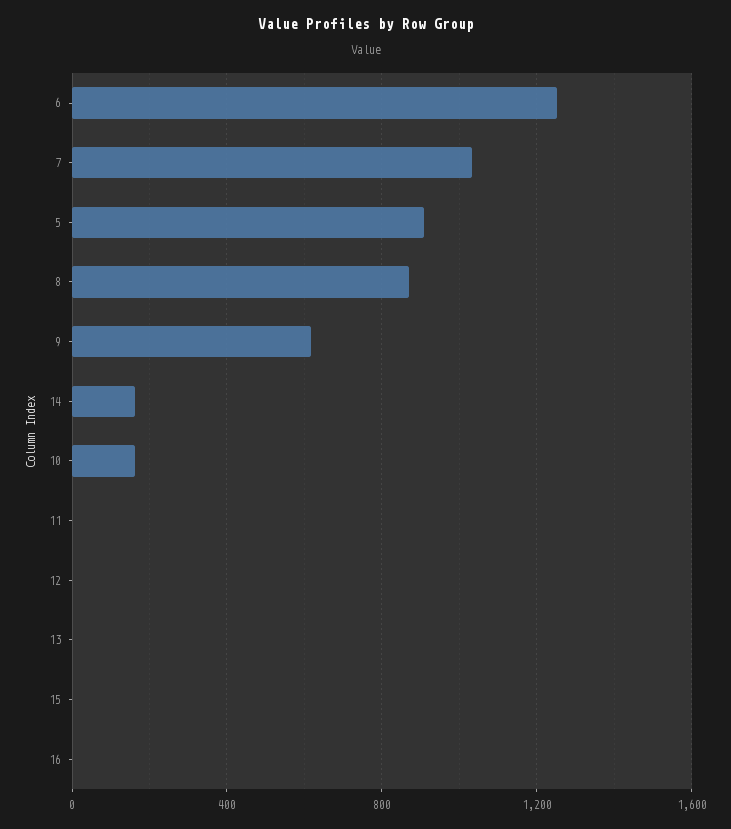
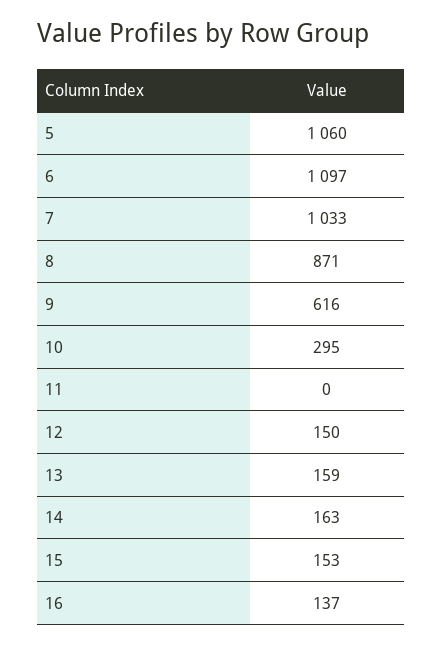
  {
-   "6": 1250,
+   "6": 1097,
    "7": 1033,
-   "5": 900,
+   "5": 1060,
    "8": 871,
    "9": 616,
    "14": 163,
-   "10": 150,
+   "10": 295,
    "11": 0,
-   "12": 0,
+   "12": 150,
-   "13": 0,
+   "13": 159,
-   "15": 0,
+   "15": 153,
-   "16": 0
+   "16": 137
  }

